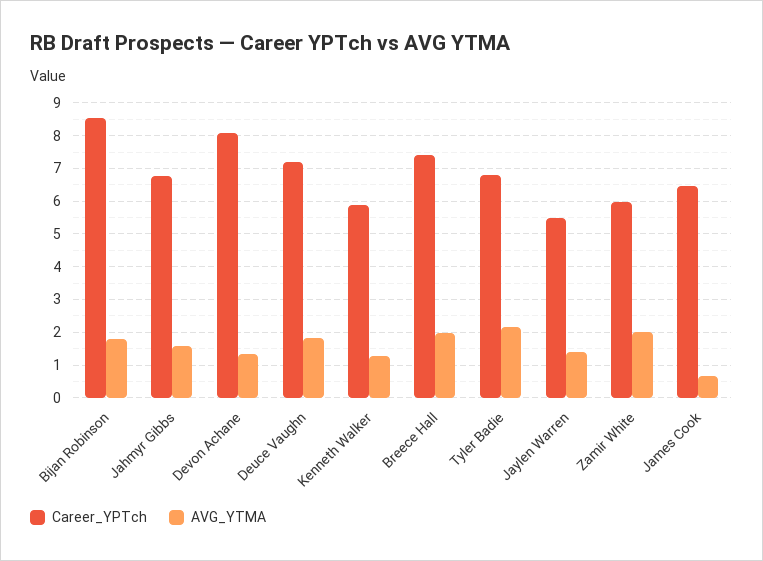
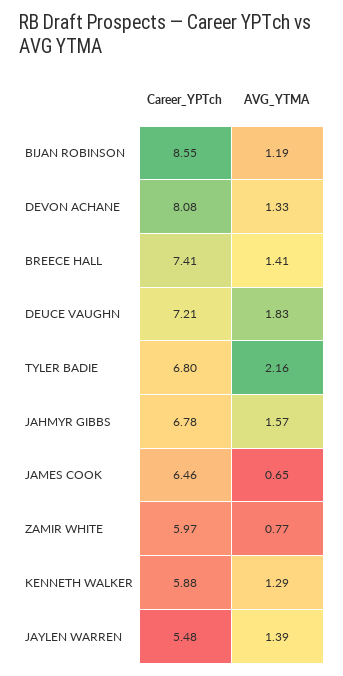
  {
    "Career_YPTch": {
      "Bijan Robinson": 8.55,
      "Jahmyr Gibbs": 6.78,
      "Devon Achane": 8.08,
      "Deuce Vaughn": 7.21,
      "Kenneth Walker": 5.88,
      "Breece Hall": 7.41,
      "Tyler Badie": 6.8,
      "Jaylen Warren": 5.48,
      "Zamir White": 5.97,
      "James Cook": 6.46
    },
    "AVG_YTMA": {
-     "Bijan Robinson": 1.8,
+     "Bijan Robinson": 1.19,
      "Jahmyr Gibbs": 1.57,
      "Devon Achane": 1.33,
      "Deuce Vaughn": 1.83,
      "Kenneth Walker": 1.29,
-     "Breece Hall": 2,
+     "Breece Hall": 1.41,
      "Tyler Badie": 2.16,
      "Jaylen Warren": 1.39,
-     "Zamir White": 2,
+     "Zamir White": 0.77,
      "James Cook": 0.65
    }
  }

